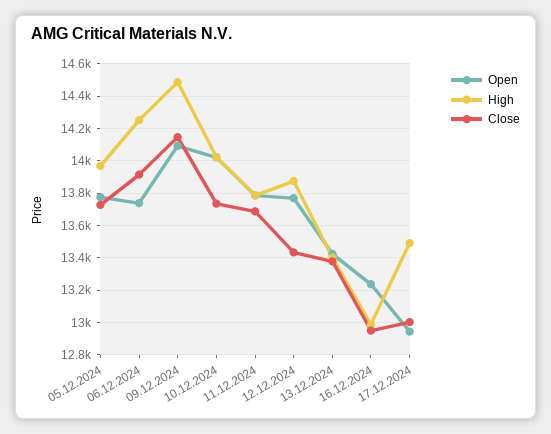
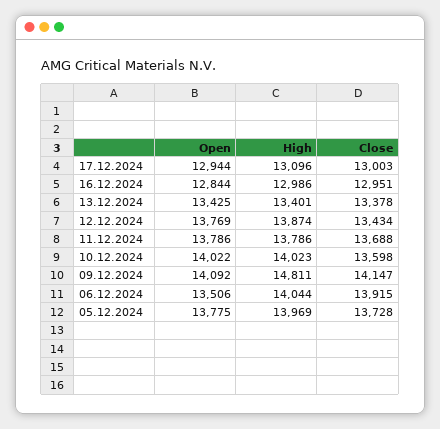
  {
    "Open": {
      "05.12.2024": 13775,
-     "06.12.2024": 13750,
+     "06.12.2024": 13506,
      "09.12.2024": 14092,
      "10.12.2024": 14022,
      "11.12.2024": 13786,
      "12.12.2024": 13769,
      "13.12.2024": 13425,
-     "16.12.2024": 13250,
+     "16.12.2024": 12844,
      "17.12.2024": 12944
    },
    "High": {
      "05.12.2024": 13969,
-     "06.12.2024": 14250,
+     "06.12.2024": 14044,
-     "09.12.2024": 14500,
+     "09.12.2024": 14811,
      "10.12.2024": 14023,
      "11.12.2024": 13786,
      "12.12.2024": 13874,
      "13.12.2024": 13401,
      "16.12.2024": 12986,
-     "17.12.2024": 13500
+     "17.12.2024": 13096
    },
    "Close": {
      "05.12.2024": 13728,
      "06.12.2024": 13915,
      "09.12.2024": 14147,
-     "10.12.2024": 13750,
+     "10.12.2024": 13598,
      "11.12.2024": 13688,
      "12.12.2024": 13434,
      "13.12.2024": 13378,
      "16.12.2024": 12951,
      "17.12.2024": 13003
    }
  }

